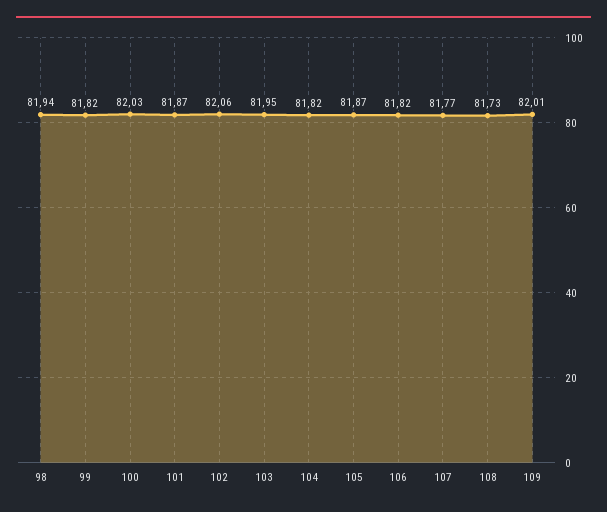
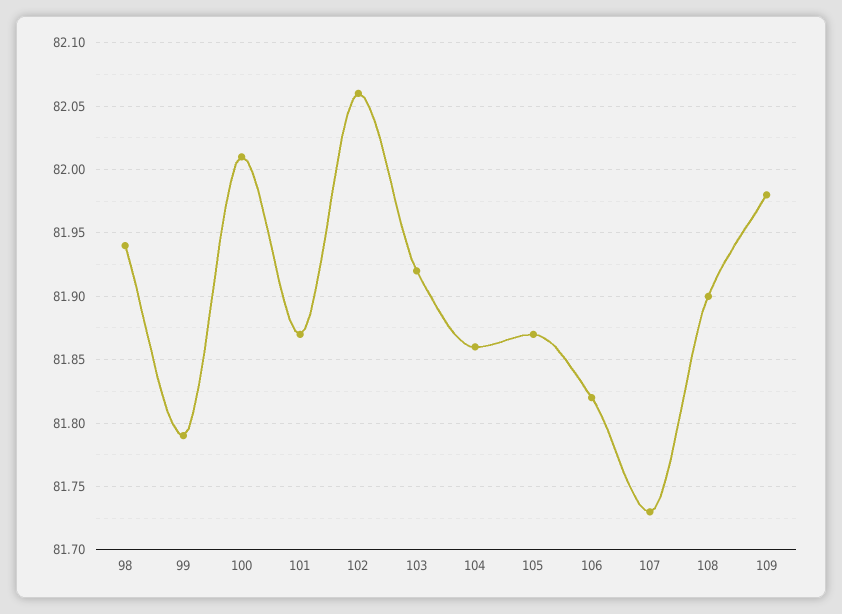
  {
    "98": 81.94,
-   "99": 81.82,
+   "99": 81.79,
-   "100": 82.03,
+   "100": 82.01,
    "101": 81.87,
    "102": 82.06,
-   "103": 81.95,
+   "103": 81.92,
-   "104": 81.82,
+   "104": 81.86,
    "105": 81.87,
    "106": 81.82,
-   "107": 81.77,
+   "107": 81.73,
-   "108": 81.73,
+   "108": 81.9,
-   "109": 82.01
+   "109": 81.98
  }

